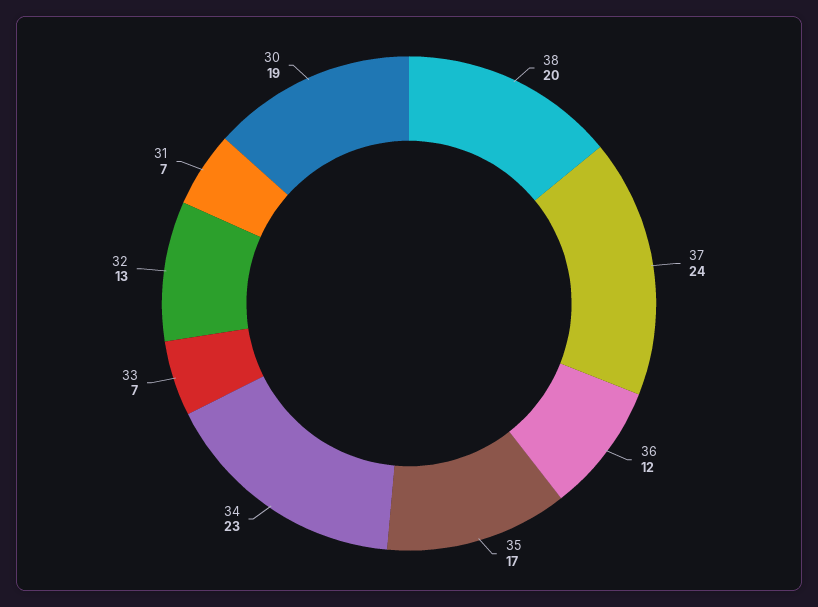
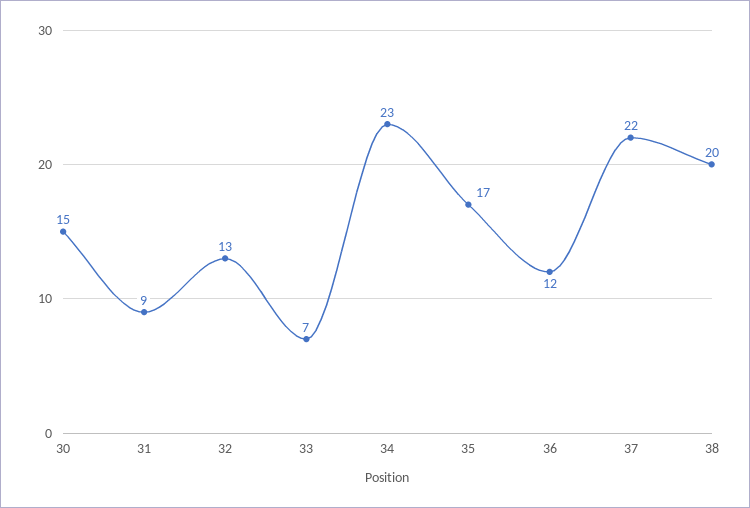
  {
    "38": 20,
-   "37": 24,
+   "37": 22,
    "36": 12,
    "35": 17,
    "34": 23,
    "33": 7,
    "32": 13,
-   "31": 7,
+   "31": 9,
-   "30": 19
+   "30": 15
  }

